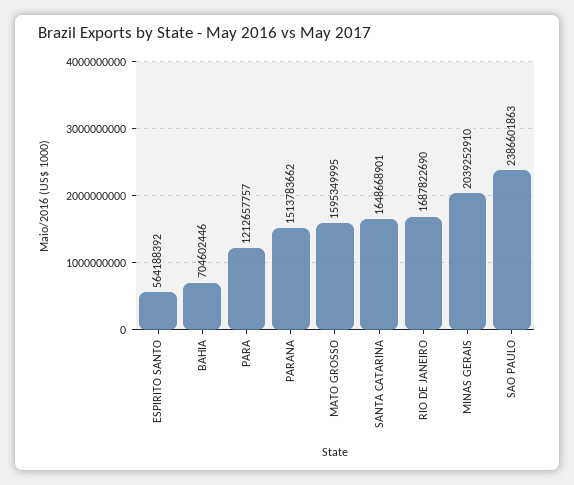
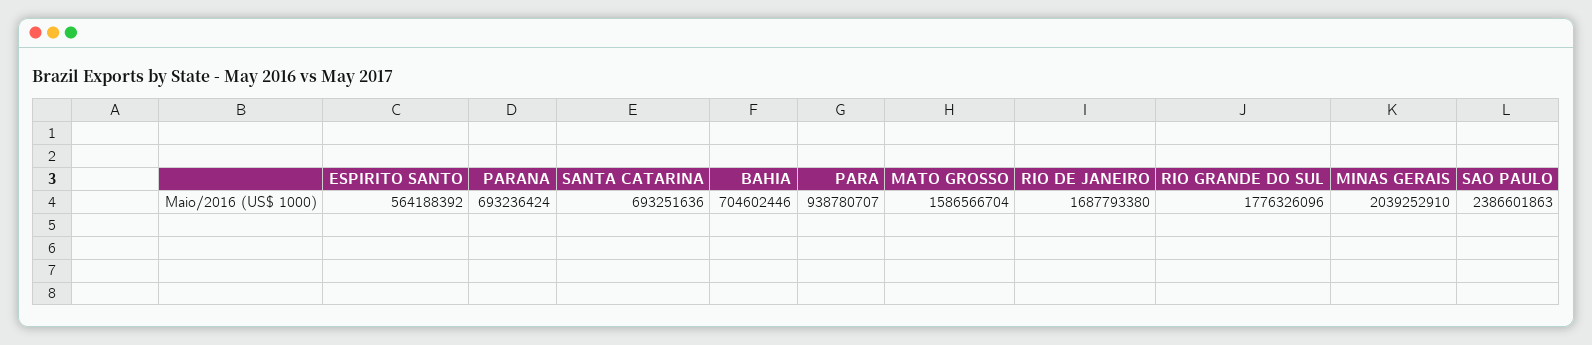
  {
    "ESPIRITO SANTO": 564188392,
    "BAHIA": 704602446,
-   "PARA": 1212657757,
+   "PARA": 938780707,
-   "PARANA": 1513783662,
+   "PARANA": 693236424,
-   "MATO GROSSO": 1595349995,
+   "MATO GROSSO": 1586566704,
-   "SANTA CATARINA": 1648668901,
+   "SANTA CATARINA": 693251636,
-   "RIO DE JANEIRO": 1687822690,
+   "RIO DE JANEIRO": 1687793380,
    "MINAS GERAIS": 2039252910,
-   "SAO PAULO": 2386601863
+   "SAO PAULO": 2386601863,
+   "RIO GRANDE DO SUL": 1776326096
  }

